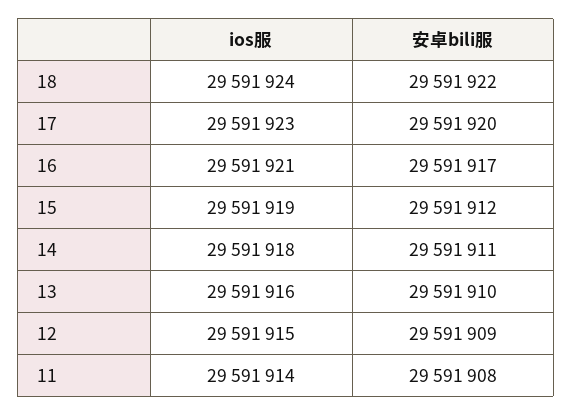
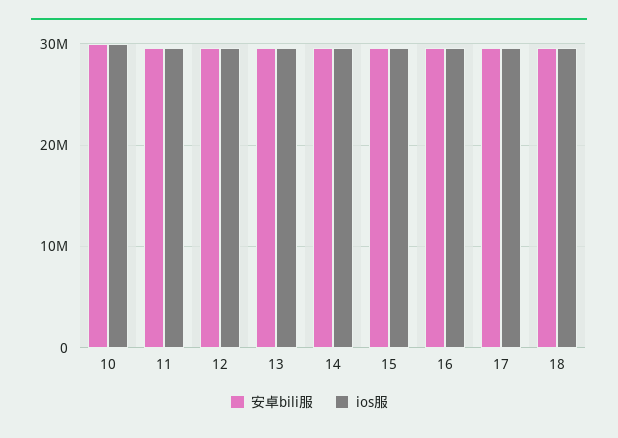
  {
    "ios服": {
      "18": 29591924,
      "17": 29591923,
      "16": 29591921,
      "15": 29591919,
      "14": 29591918,
      "13": 29591916,
      "12": 29591915,
-     "11": 29591914
+     "11": 29591914,
+     "10": 30000000
    },
    "安卓bili服": {
      "18": 29591922,
      "17": 29591920,
      "16": 29591917,
      "15": 29591912,
      "14": 29591911,
      "13": 29591910,
      "12": 29591909,
-     "11": 29591908
+     "11": 29591908,
+     "10": 30000000
    }
  }

